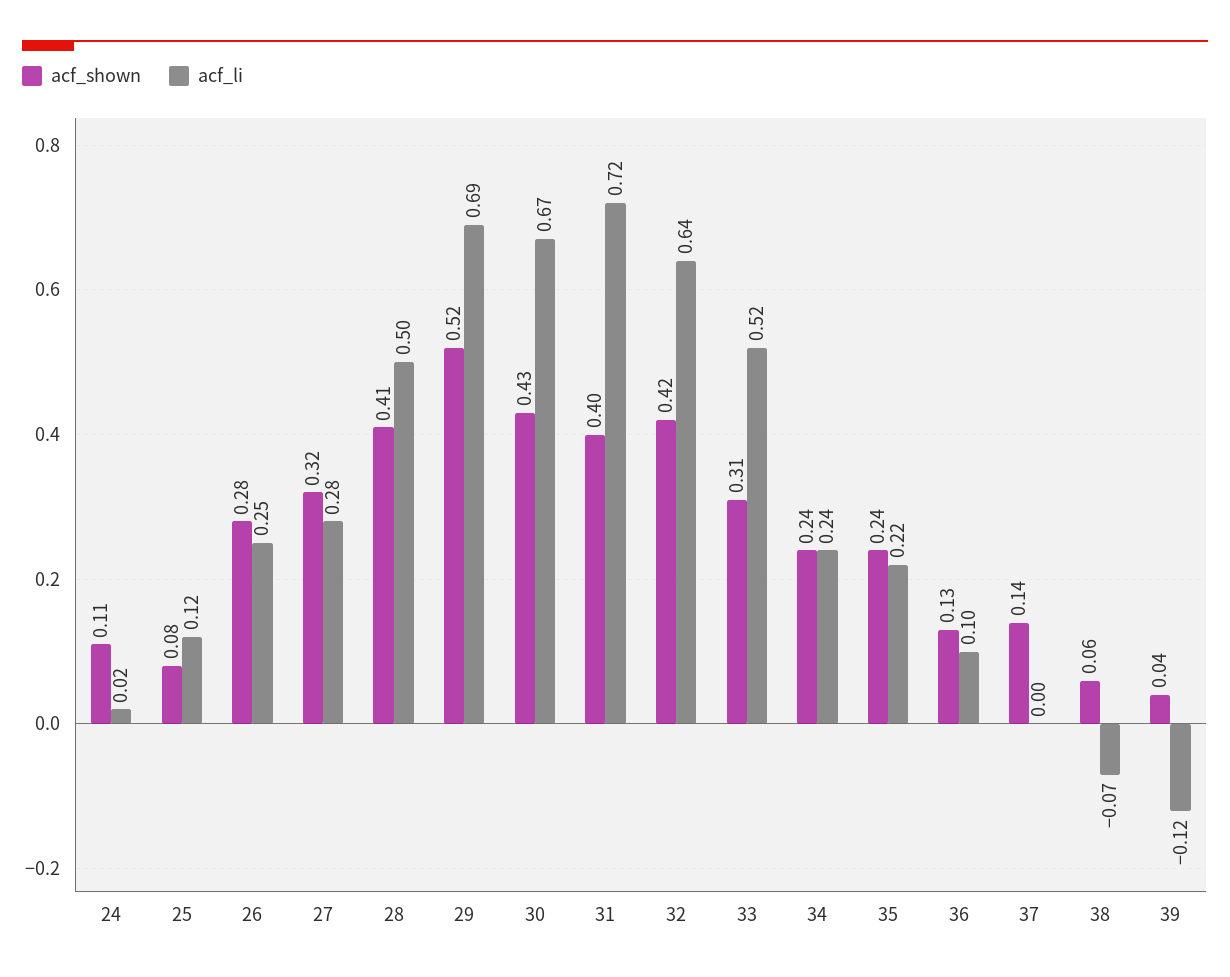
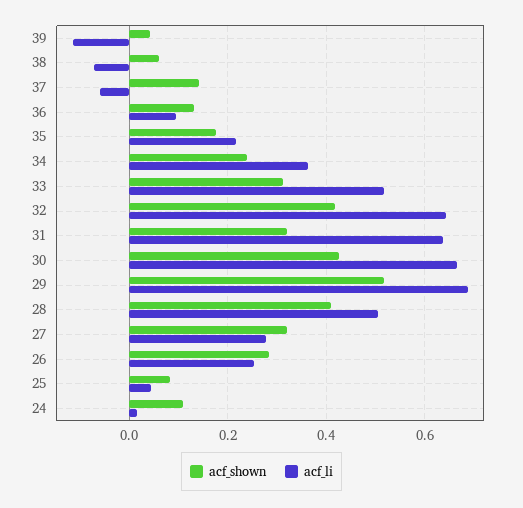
  {
    "acf_shown": {
      "24": 0.11,
      "25": 0.08,
      "26": 0.28,
      "27": 0.32,
      "28": 0.41,
      "29": 0.52,
      "30": 0.43,
-     "31": 0.4,
+     "31": 0.32,
      "32": 0.42,
      "33": 0.31,
      "34": 0.24,
-     "35": 0.24,
+     "35": 0.18,
      "36": 0.13,
      "37": 0.14,
      "38": 0.06,
      "39": 0.04
    },
    "acf_li": {
      "24": 0.02,
-     "25": 0.12,
+     "25": 0.04,
      "26": 0.25,
      "27": 0.28,
      "28": 0.5,
      "29": 0.69,
      "30": 0.67,
-     "31": 0.72,
+     "31": 0.64,
      "32": 0.64,
      "33": 0.52,
-     "34": 0.24,
+     "34": 0.36,
      "35": 0.22,
      "36": 0.1,
-     "37": 0,
+     "37": -0.06,
      "38": -0.07,
      "39": -0.12
    }
  }

